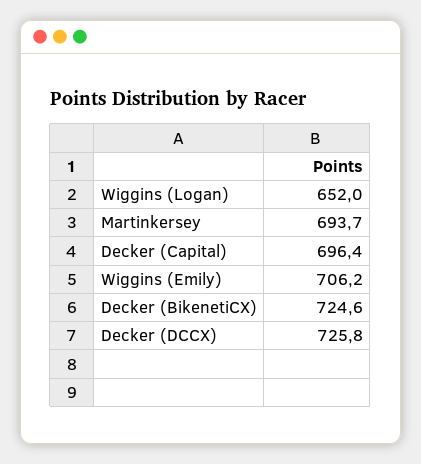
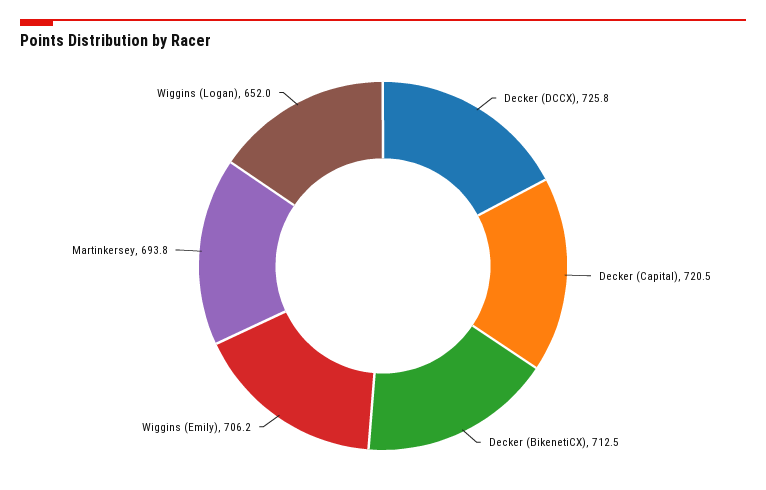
  {
    "Wiggins (Logan)": 652,
-   "Martinkersey": 693.7,
+   "Martinkersey": 693.8,
-   "Decker (Capital)": 696.4,
+   "Decker (Capital)": 720.5,
    "Wiggins (Emily)": 706.2,
-   "Decker (BikenetiCX)": 724.6,
+   "Decker (BikenetiCX)": 712.5,
    "Decker (DCCX)": 725.8
  }

